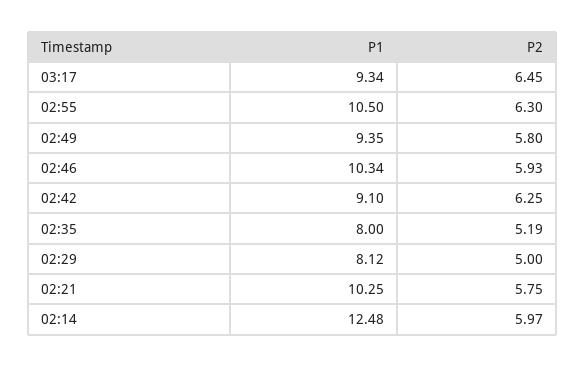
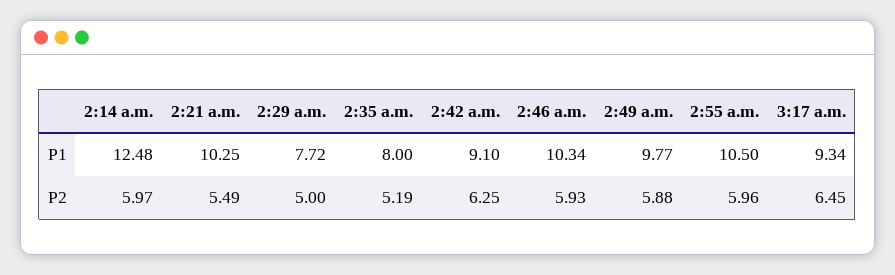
  {
    "P1": {
      "03:17": 9.34,
      "02:55": 10.5,
-     "02:49": 9.35,
+     "02:49": 9.77,
      "02:46": 10.34,
      "02:42": 9.1,
      "02:35": 8,
-     "02:29": 8.12,
+     "02:29": 7.72,
      "02:21": 10.25,
      "02:14": 12.48
    },
    "P2": {
      "03:17": 6.45,
-     "02:55": 6.3,
+     "02:55": 5.96,
-     "02:49": 5.8,
+     "02:49": 5.88,
      "02:46": 5.93,
      "02:42": 6.25,
      "02:35": 5.19,
      "02:29": 5,
-     "02:21": 5.75,
+     "02:21": 5.49,
      "02:14": 5.97
    }
  }

